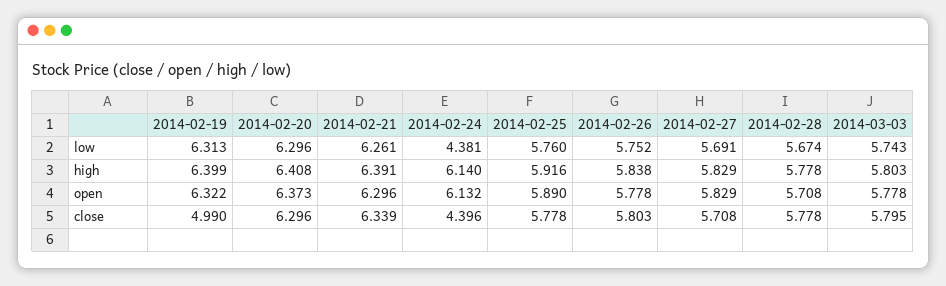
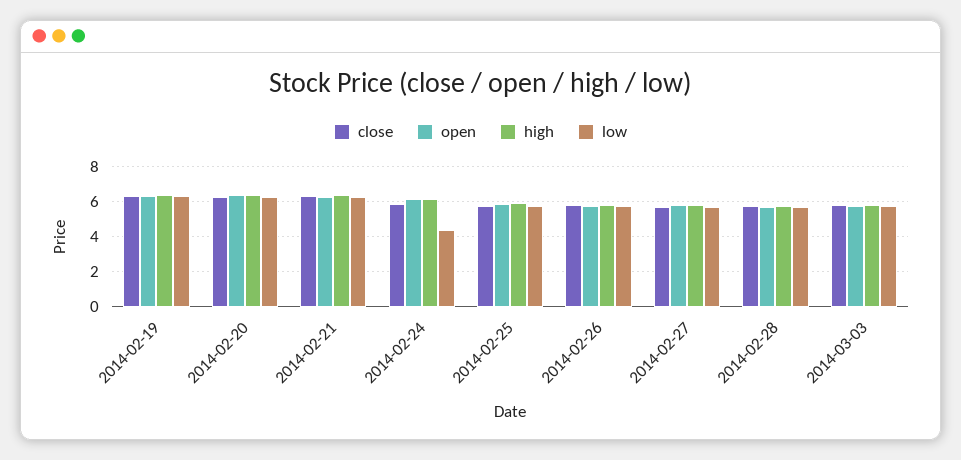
  {
    "low": {
      "2014-02-19": 6.313,
      "2014-02-20": 6.296,
      "2014-02-21": 6.261,
      "2014-02-24": 4.381,
      "2014-02-25": 5.76,
      "2014-02-26": 5.752,
      "2014-02-27": 5.691,
      "2014-02-28": 5.674,
      "2014-03-03": 5.743
    },
    "high": {
      "2014-02-19": 6.399,
      "2014-02-20": 6.408,
      "2014-02-21": 6.391,
      "2014-02-24": 6.14,
      "2014-02-25": 5.916,
      "2014-02-26": 5.838,
      "2014-02-27": 5.829,
      "2014-02-28": 5.778,
      "2014-03-03": 5.803
    },
    "open": {
      "2014-02-19": 6.322,
      "2014-02-20": 6.373,
      "2014-02-21": 6.296,
      "2014-02-24": 6.132,
      "2014-02-25": 5.89,
      "2014-02-26": 5.778,
      "2014-02-27": 5.829,
      "2014-02-28": 5.708,
      "2014-03-03": 5.778
    },
    "close": {
-     "2014-02-19": 4.99,
+     "2014-02-19": 6.5,
      "2014-02-20": 6.296,
      "2014-02-21": 6.339,
-     "2014-02-24": 4.396,
+     "2014-02-24": 6,
      "2014-02-25": 5.778,
      "2014-02-26": 5.803,
      "2014-02-27": 5.708,
      "2014-02-28": 5.778,
      "2014-03-03": 5.795
    }
  }

